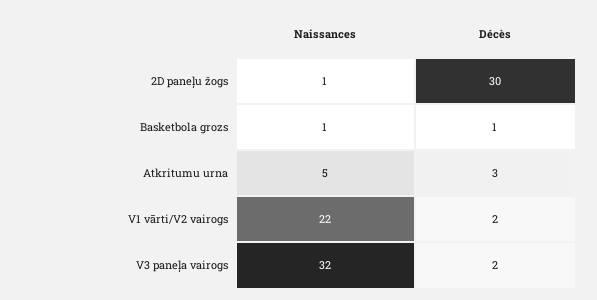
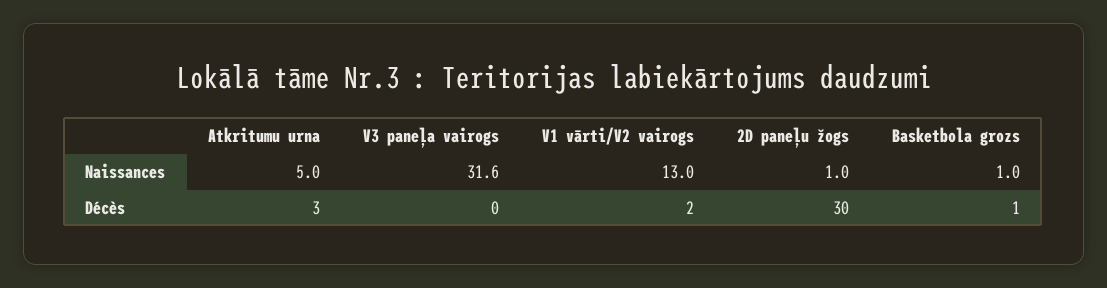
  {
    "Naissances": {
      "2D paneļu žogs": 1,
      "Basketbola grozs": 1,
      "Atkritumu urna": 5,
-     "V1 vārti/V2 vairogs": 22,
+     "V1 vārti/V2 vairogs": 13,
      "V3 paneļa vairogs": 31.6
    },
    "Décès": {
      "2D paneļu žogs": 30,
      "Basketbola grozs": 1,
      "Atkritumu urna": 3,
      "V1 vārti/V2 vairogs": 2,
-     "V3 paneļa vairogs": 2
+     "V3 paneļa vairogs": 0
    }
  }

